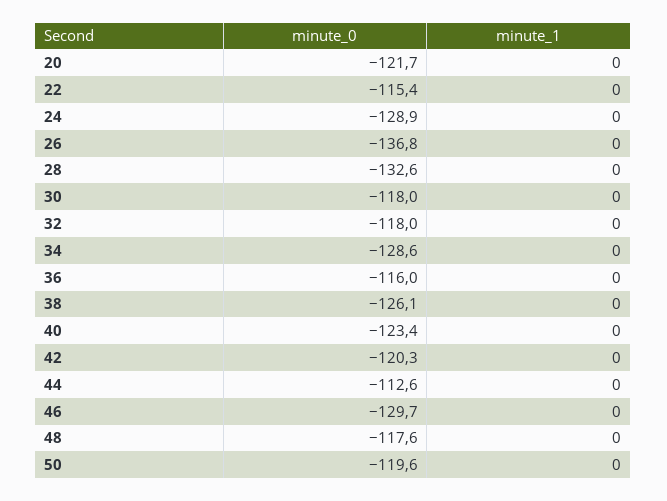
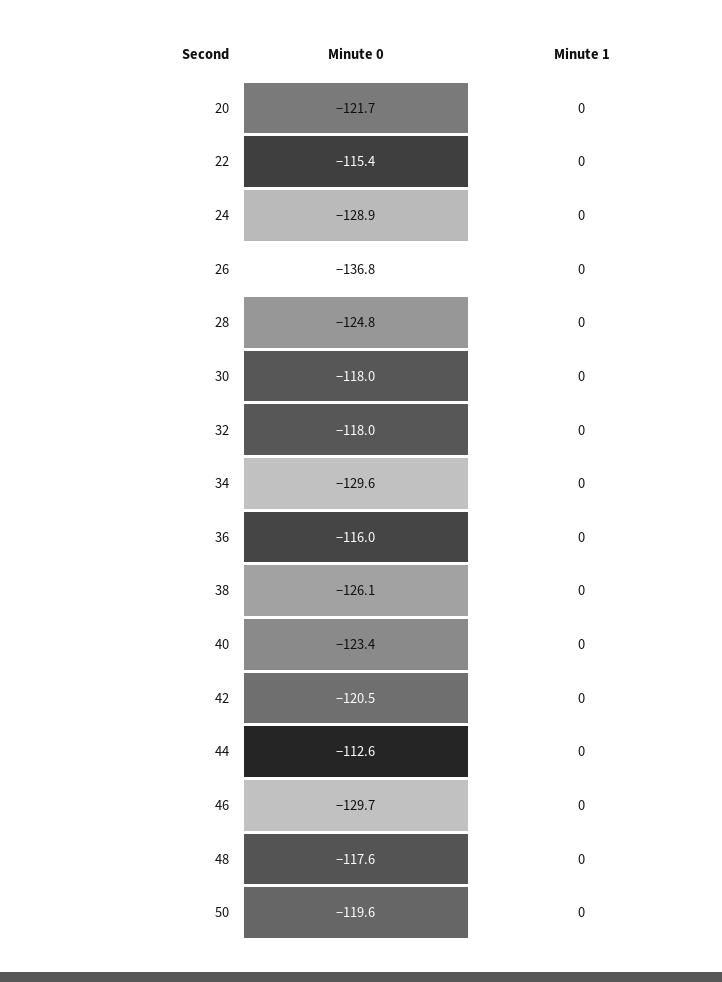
  {
    "minute_0": {
      "20": -121.7,
      "22": -115.4,
      "24": -128.9,
      "26": -136.8,
-     "28": -132.6,
+     "28": -124.8,
      "30": -118,
      "32": -118,
-     "34": -128.6,
+     "34": -129.6,
      "36": -116,
      "38": -126.1,
      "40": -123.4,
-     "42": -120.3,
+     "42": -120.5,
      "44": -112.6,
      "46": -129.7,
      "48": -117.6,
      "50": -119.6
    },
    "minute_1": {
      "20": 0,
      "22": 0,
      "24": 0,
      "26": 0,
      "28": 0,
      "30": 0,
      "32": 0,
      "34": 0,
      "36": 0,
      "38": 0,
      "40": 0,
      "42": 0,
      "44": 0,
      "46": 0,
      "48": 0,
      "50": 0
    }
  }

